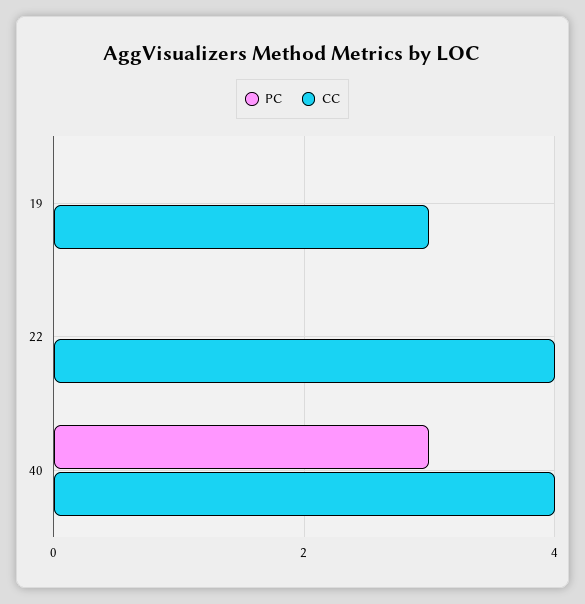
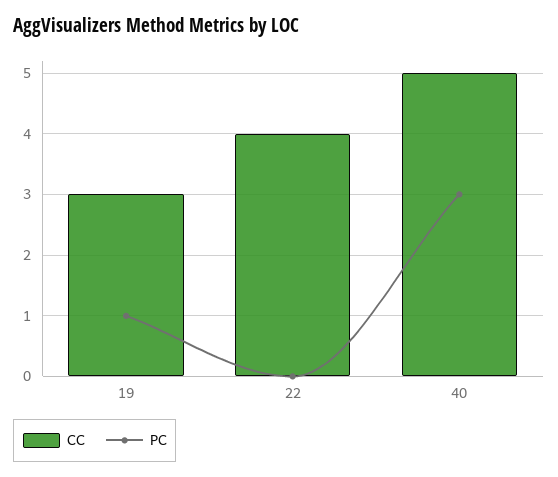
  {
    "PC": {
-     "19": 0,
+     "19": 1,
      "22": 0,
      "40": 3
    },
    "CC": {
      "19": 3,
      "22": 4,
-     "40": 4
+     "40": 5
    }
  }

